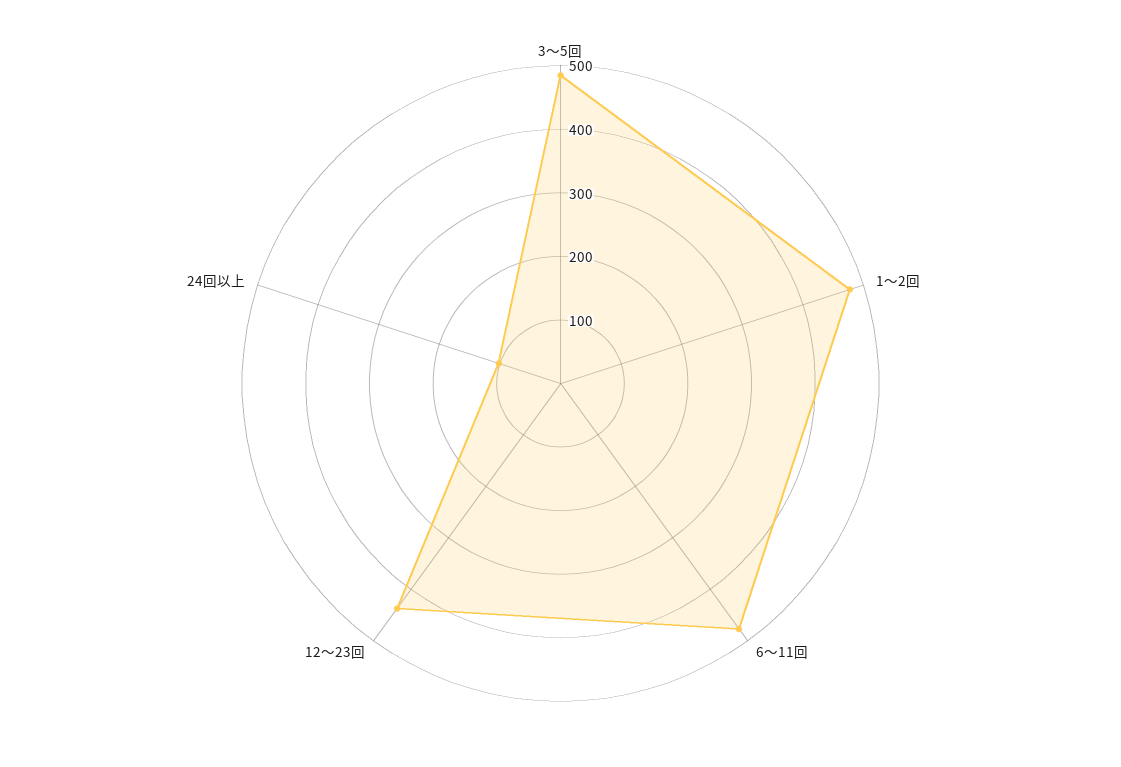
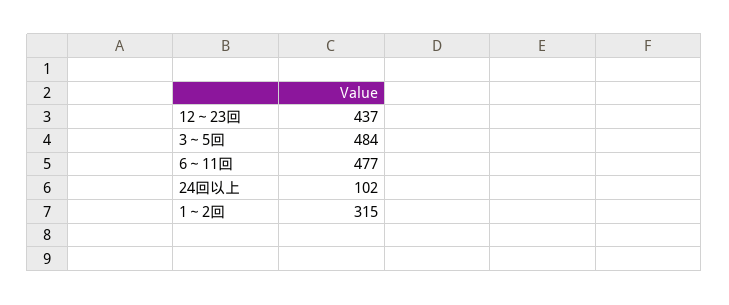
  {
    "3～5回": 484,
-   "1～2回": 480,
+   "1～2回": 315,
    "6～11回": 477,
    "12～23回": 437,
    "24回以上": 102
  }

